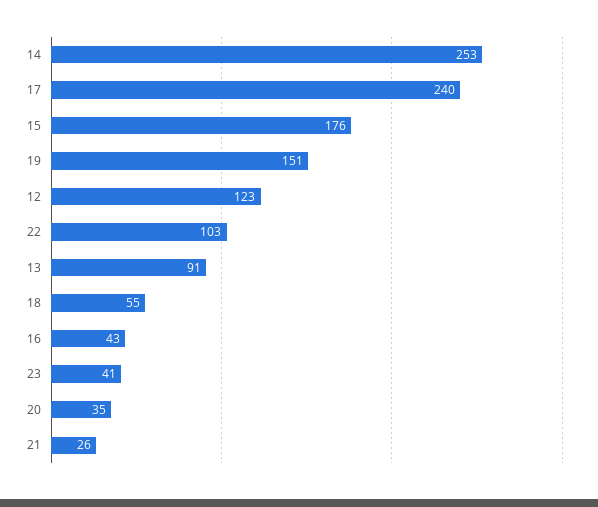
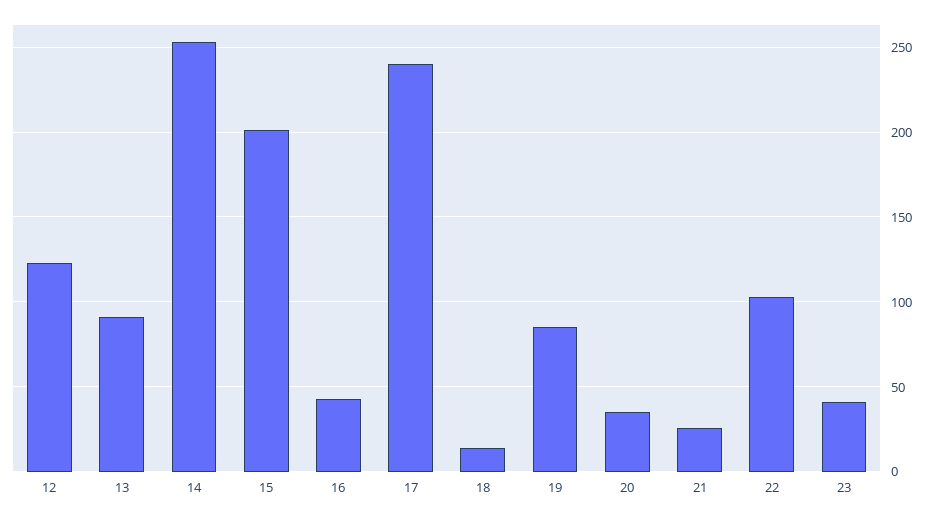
  {
    "14": 253,
    "17": 240,
-   "15": 176,
+   "15": 200,
-   "19": 151,
+   "19": 85,
    "12": 123,
    "22": 103,
    "13": 91,
-   "18": 55,
+   "18": 15,
    "16": 43,
    "23": 41,
    "20": 35,
    "21": 26
  }

